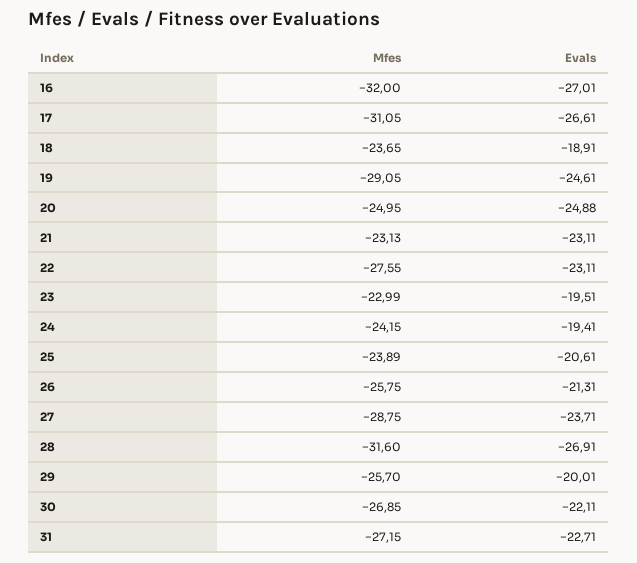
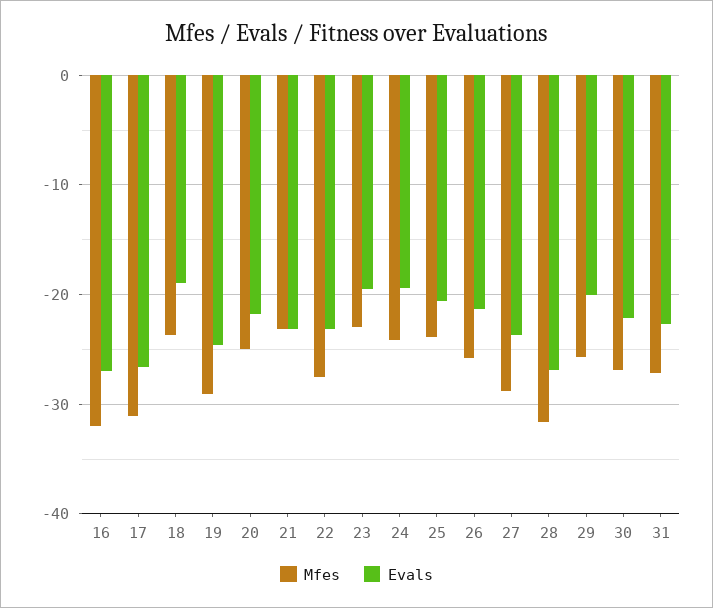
  {
    "Mfes": {
      "16": -32,
      "17": -31.05,
      "18": -23.65,
      "19": -29.05,
      "20": -24.95,
      "21": -23.13,
      "22": -27.55,
      "23": -22.99,
      "24": -24.15,
      "25": -23.89,
      "26": -25.75,
      "27": -28.75,
      "28": -31.6,
      "29": -25.7,
      "30": -26.85,
      "31": -27.15
    },
    "Evals": {
      "16": -27.01,
      "17": -26.61,
      "18": -18.91,
      "19": -24.61,
-     "20": -24.88,
+     "20": -22,
      "21": -23.11,
      "22": -23.11,
      "23": -19.51,
      "24": -19.41,
      "25": -20.61,
      "26": -21.31,
      "27": -23.71,
      "28": -26.91,
      "29": -20.01,
      "30": -22.11,
      "31": -22.71
    }
  }

